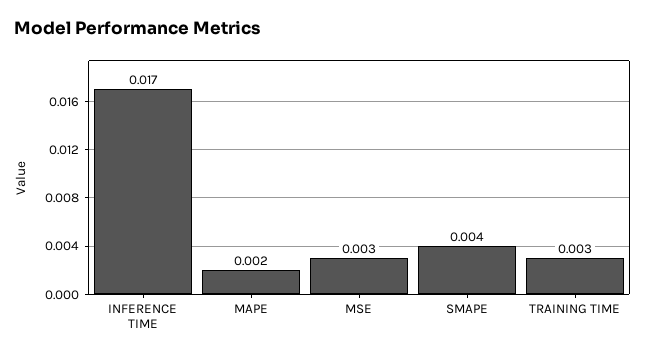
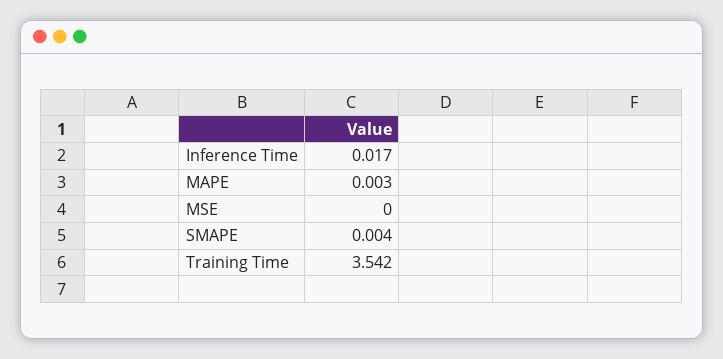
  {
    "INFERENCE TIME": 0.017,
-   "MAPE": 0.002,
+   "MAPE": 0.003,
-   "MSE": 0.003,
+   "MSE": 0,
    "SMAPE": 0.004,
-   "TRAINING TIME": 0.003
+   "TRAINING TIME": 3.542
  }

